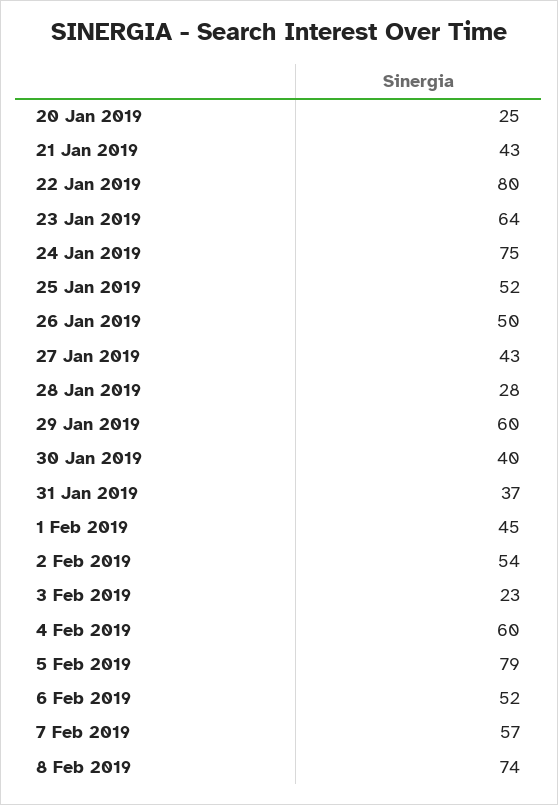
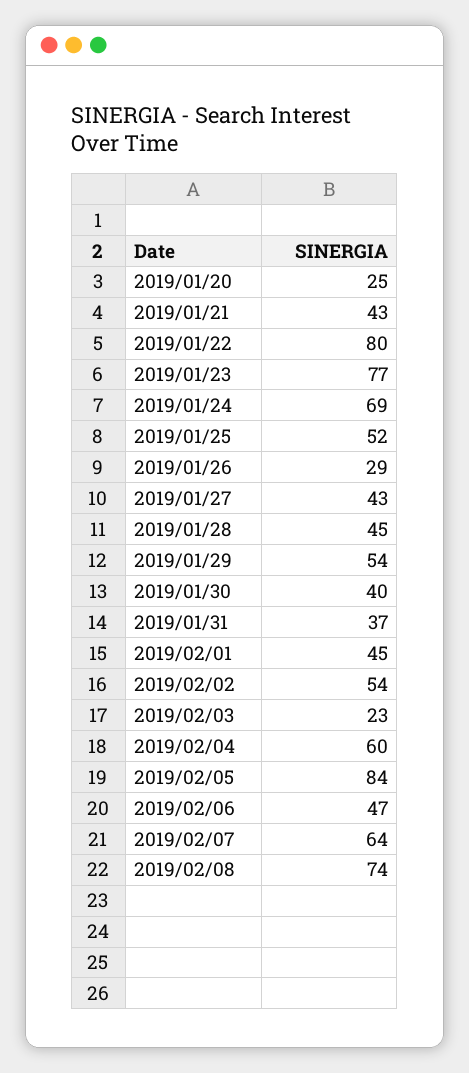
  {
    "20 Jan 2019": 25,
    "21 Jan 2019": 43,
    "22 Jan 2019": 80,
-   "23 Jan 2019": 64,
+   "23 Jan 2019": 77,
-   "24 Jan 2019": 75,
+   "24 Jan 2019": 69,
    "25 Jan 2019": 52,
-   "26 Jan 2019": 50,
+   "26 Jan 2019": 29,
    "27 Jan 2019": 43,
-   "28 Jan 2019": 28,
+   "28 Jan 2019": 45,
-   "29 Jan 2019": 60,
+   "29 Jan 2019": 54,
    "30 Jan 2019": 40,
    "31 Jan 2019": 37,
    "1 Feb 2019": 45,
    "2 Feb 2019": 54,
    "3 Feb 2019": 23,
    "4 Feb 2019": 60,
-   "5 Feb 2019": 79,
+   "5 Feb 2019": 84,
-   "6 Feb 2019": 52,
+   "6 Feb 2019": 47,
-   "7 Feb 2019": 57,
+   "7 Feb 2019": 64,
    "8 Feb 2019": 74
  }

